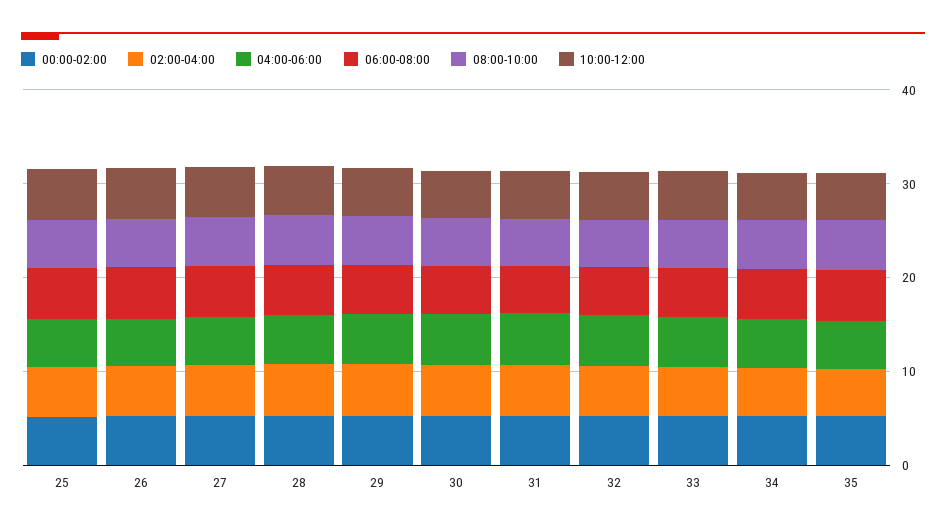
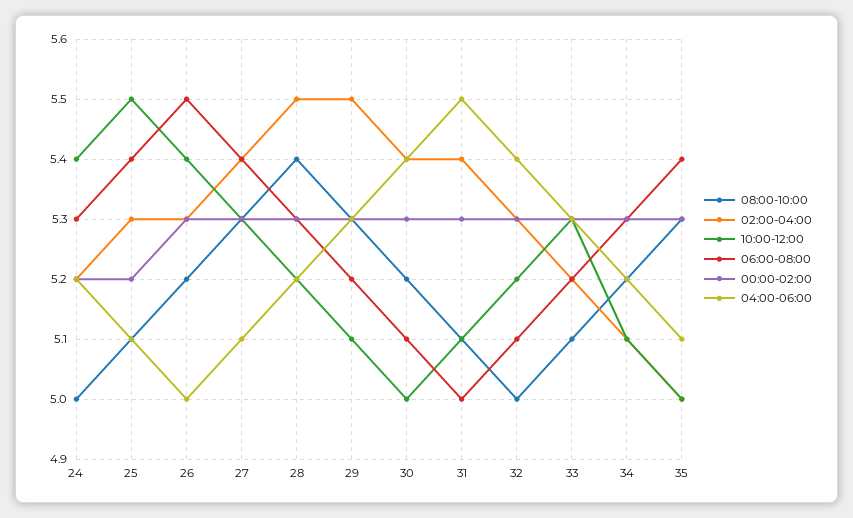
  {
    "00:00-02:00": {
      "25": 5.2,
      "26": 5.3,
      "27": 5.3,
      "28": 5.3,
      "29": 5.3,
      "30": 5.3,
      "31": 5.3,
      "32": 5.3,
      "33": 5.3,
      "34": 5.3,
-     "35": 5.3
+     "35": 5.3,
+     "24": 5.2
    },
    "02:00-04:00": {
      "25": 5.3,
      "26": 5.3,
      "27": 5.4,
      "28": 5.5,
      "29": 5.5,
      "30": 5.4,
      "31": 5.4,
      "32": 5.3,
      "33": 5.2,
      "34": 5.1,
-     "35": 5
+     "35": 5,
+     "24": 5.2
    },
    "04:00-06:00": {
      "25": 5.1,
      "26": 5,
      "27": 5.1,
      "28": 5.2,
      "29": 5.3,
      "30": 5.4,
      "31": 5.5,
      "32": 5.4,
      "33": 5.3,
      "34": 5.2,
-     "35": 5.1
+     "35": 5.1,
+     "24": 5.2
    },
    "06:00-08:00": {
      "25": 5.4,
      "26": 5.5,
      "27": 5.4,
      "28": 5.3,
      "29": 5.2,
      "30": 5.1,
      "31": 5,
      "32": 5.1,
      "33": 5.2,
      "34": 5.3,
-     "35": 5.4
+     "35": 5.4,
+     "24": 5.3
    },
    "08:00-10:00": {
      "25": 5.1,
      "26": 5.2,
      "27": 5.3,
      "28": 5.4,
      "29": 5.3,
      "30": 5.2,
      "31": 5.1,
      "32": 5,
      "33": 5.1,
      "34": 5.2,
-     "35": 5.3
+     "35": 5.3,
+     "24": 5
    },
    "10:00-12:00": {
      "25": 5.5,
      "26": 5.4,
      "27": 5.3,
      "28": 5.2,
      "29": 5.1,
      "30": 5,
      "31": 5.1,
      "32": 5.2,
      "33": 5.3,
      "34": 5.1,
-     "35": 5
+     "35": 5,
+     "24": 5.4
    }
  }

